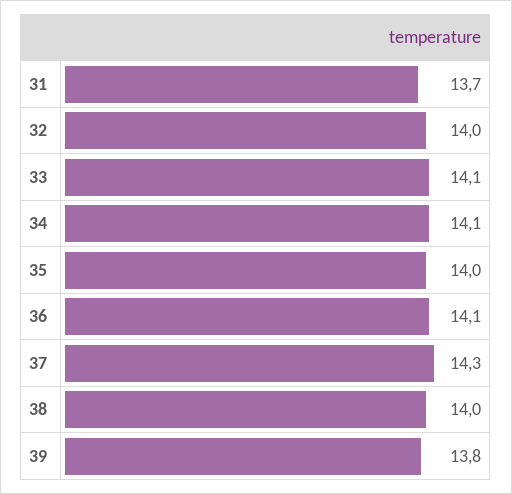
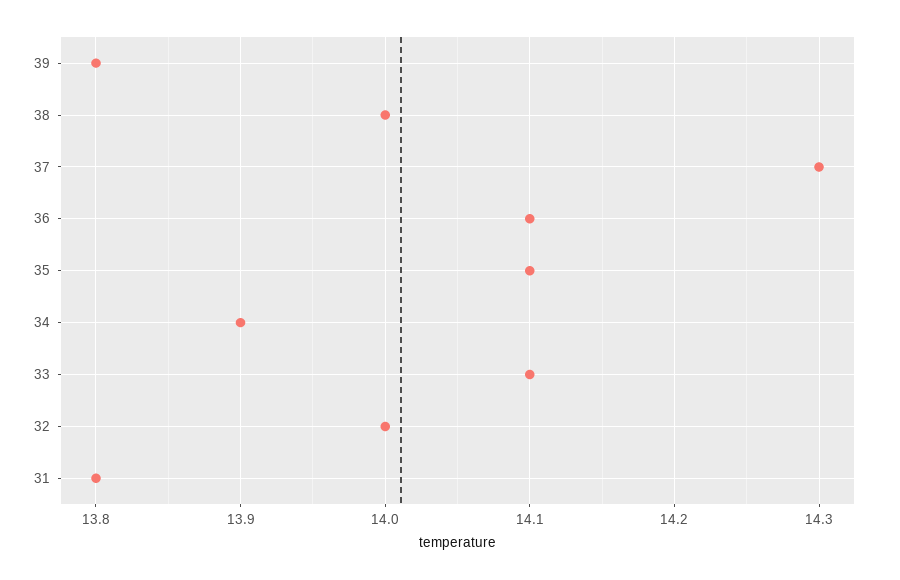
  {
-   "31": 13.7,
+   "31": 13.8,
    "32": 14,
    "33": 14.1,
-   "34": 14.1,
+   "34": 13.9,
-   "35": 14,
+   "35": 14.1,
    "36": 14.1,
    "37": 14.3,
    "38": 14,
    "39": 13.8
  }

